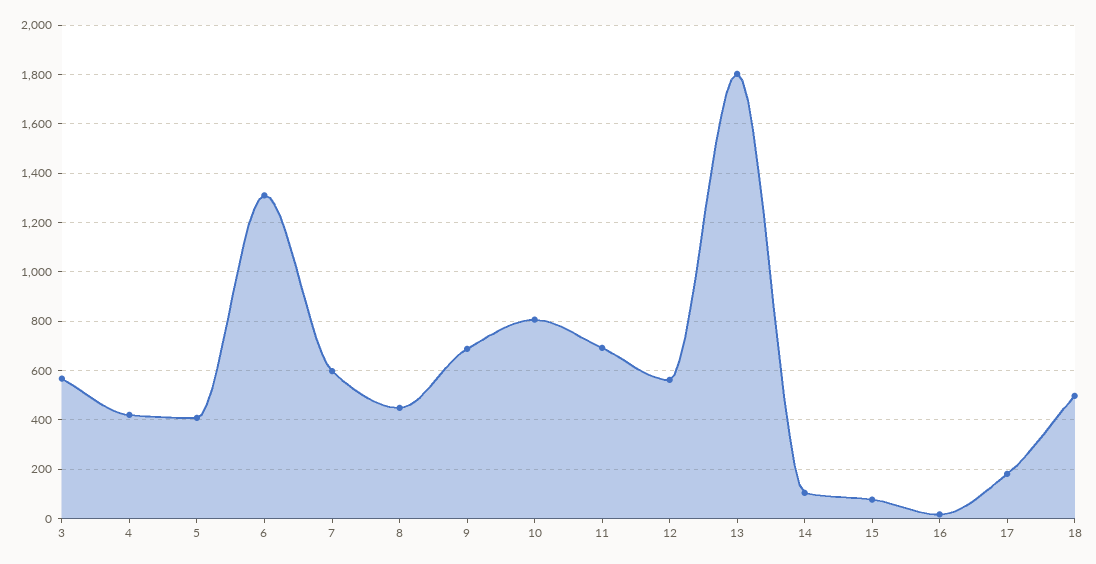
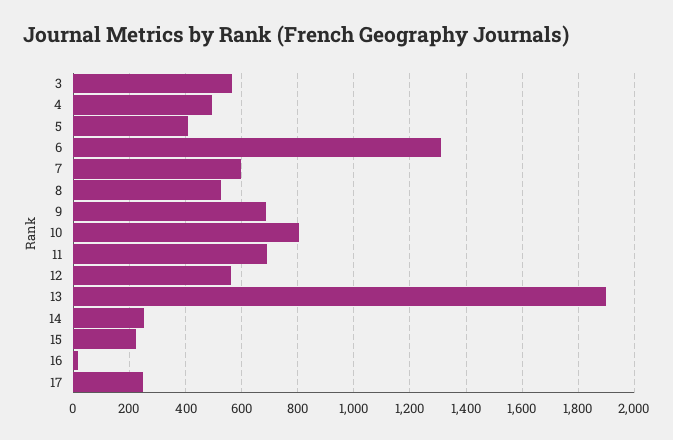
  {
    "3": 575,
-   "4": 425,
+   "4": 500,
    "5": 400,
    "6": 1300,
    "7": 600,
-   "8": 450,
+   "8": 525,
    "9": 700,
    "10": 800,
    "11": 700,
    "12": 550,
-   "13": 1800,
+   "13": 1900,
-   "14": 100,
+   "14": 250,
-   "15": 75,
+   "15": 225,
    "16": 25,
-   "17": 175,
+   "17": 250
-   "18": 500
  }

